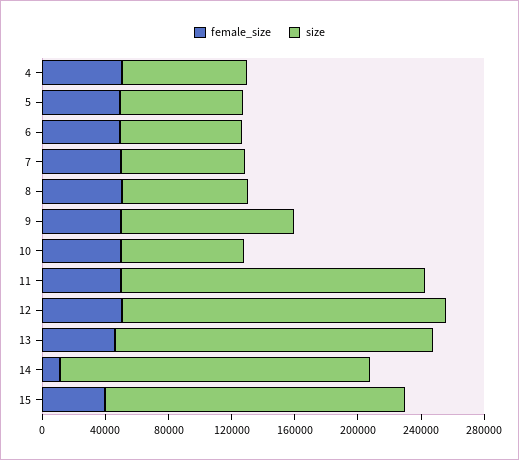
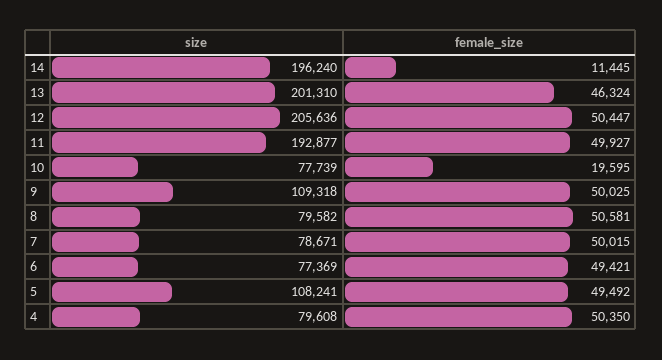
  {
    "female_size": {
      "4": 50350,
      "5": 49492,
      "6": 49421,
      "7": 50015,
      "8": 50581,
      "9": 50025,
-     "10": 50000,
+     "10": 19595,
      "11": 49927,
      "12": 50447,
      "13": 46324,
-     "14": 11445,
+     "14": 11445
-     "15": 40000
    },
    "size": {
      "4": 79608,
-     "5": 80000,
+     "5": 108241,
      "6": 77369,
      "7": 78671,
      "8": 79582,
      "9": 109318,
      "10": 77739,
      "11": 192877,
      "12": 205636,
      "13": 201310,
-     "14": 196240,
+     "14": 196240
-     "15": 190000
    }
  }

